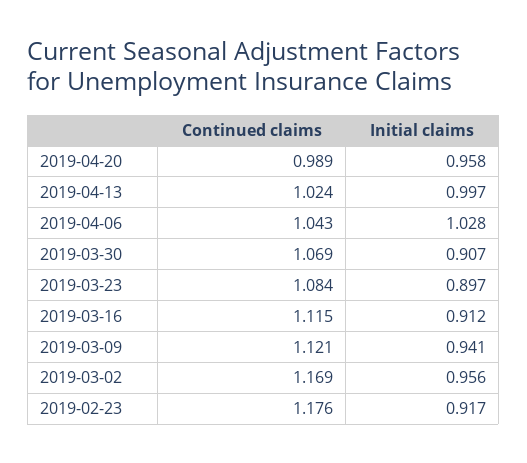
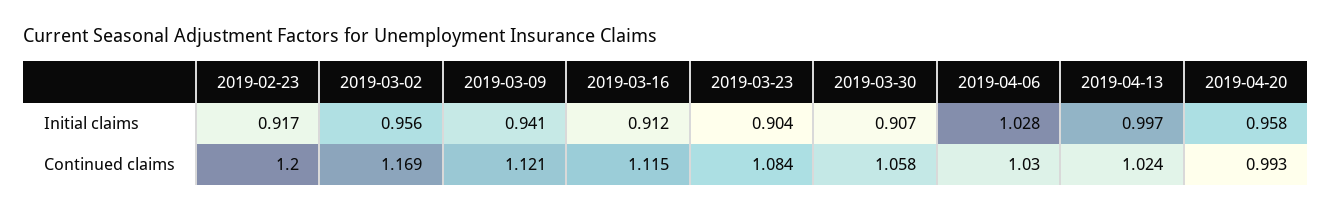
  {
    "Continued claims": {
-     "2019-04-20": 0.989,
+     "2019-04-20": 0.993,
      "2019-04-13": 1.024,
-     "2019-04-06": 1.043,
+     "2019-04-06": 1.03,
-     "2019-03-30": 1.069,
+     "2019-03-30": 1.058,
      "2019-03-23": 1.084,
      "2019-03-16": 1.115,
      "2019-03-09": 1.121,
      "2019-03-02": 1.169,
-     "2019-02-23": 1.176
+     "2019-02-23": 1.2
    },
    "Initial claims": {
      "2019-04-20": 0.958,
      "2019-04-13": 0.997,
      "2019-04-06": 1.028,
      "2019-03-30": 0.907,
-     "2019-03-23": 0.897,
+     "2019-03-23": 0.904,
      "2019-03-16": 0.912,
      "2019-03-09": 0.941,
      "2019-03-02": 0.956,
      "2019-02-23": 0.917
    }
  }

